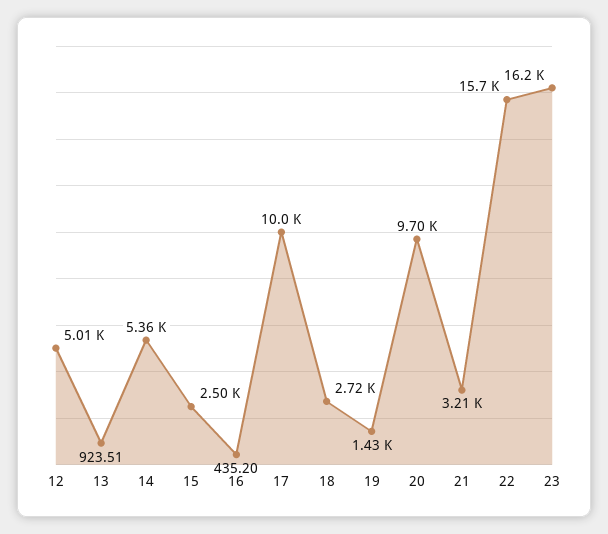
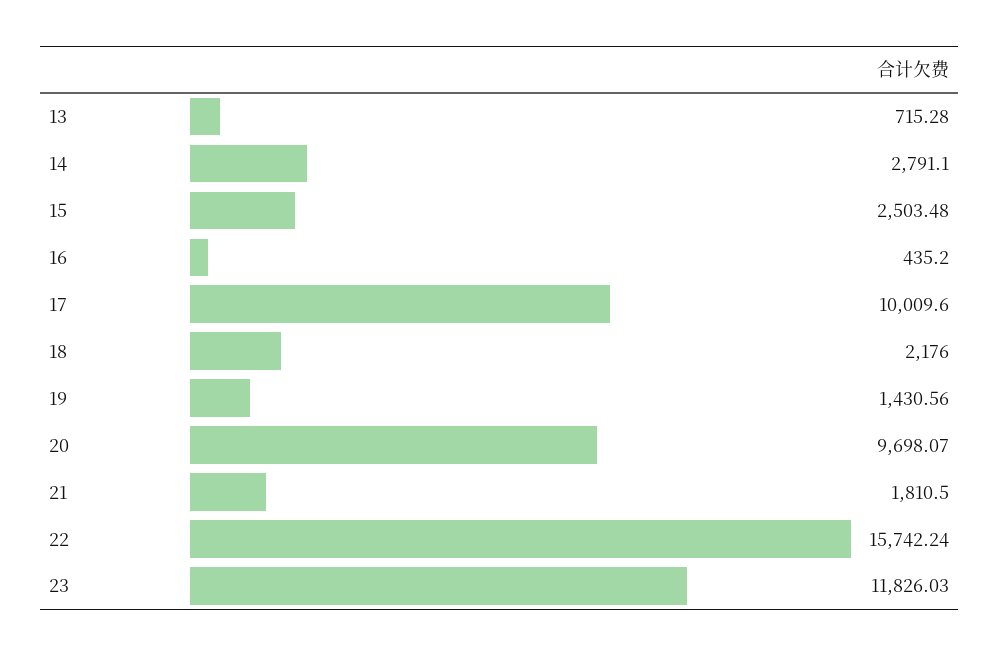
  {
-   "12": 5010,
-   "13": 923.51,
+   "13": 715.28,
-   "14": 5360,
+   "14": 2791.1,
    "15": 2503.48,
    "16": 435.2,
    "17": 10009.6,
-   "18": 2720,
+   "18": 2176,
    "19": 1430.56,
    "20": 9698.07,
-   "21": 3210,
+   "21": 1810.5,
    "22": 15742.24,
-   "23": 16200
+   "23": 11826.03
  }

